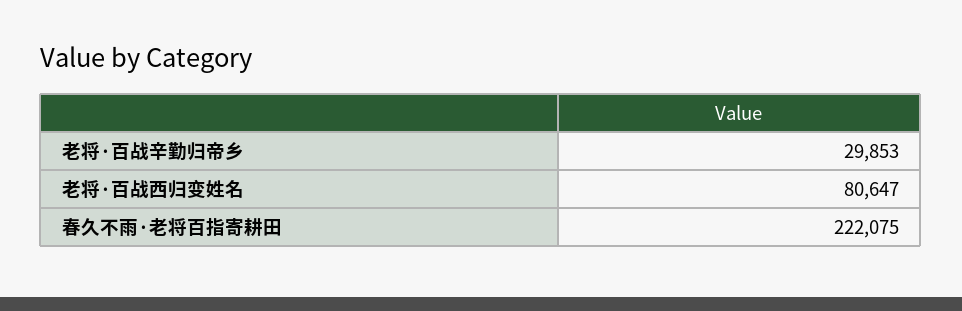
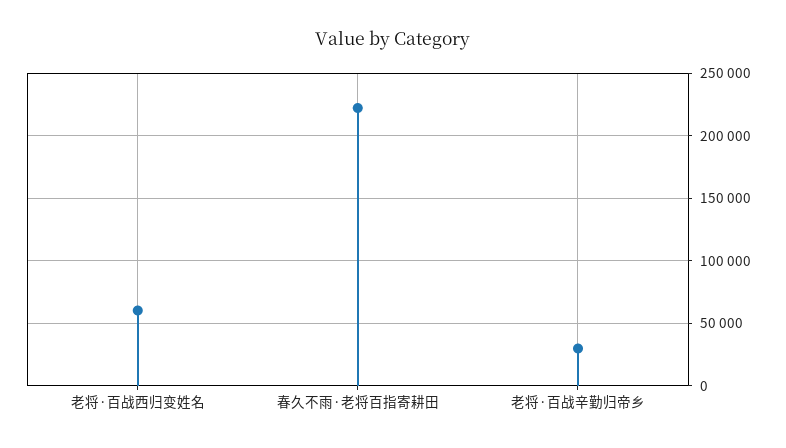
  {
    "老将·百战辛勤归帝乡": 29853,
-   "老将·百战西归变姓名": 80647,
+   "老将·百战西归变姓名": 60000,
    "春久不雨·老将百指寄耕田": 222075
  }

